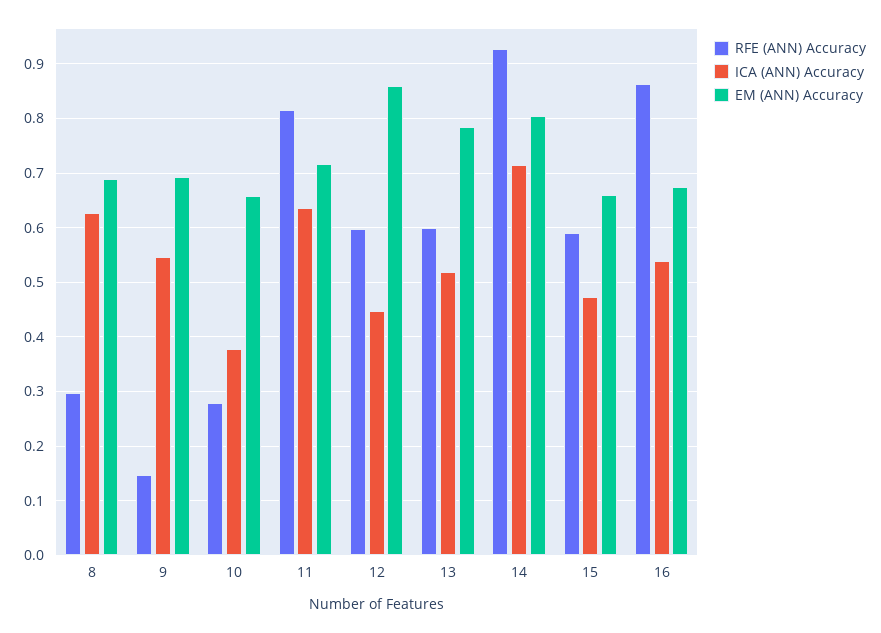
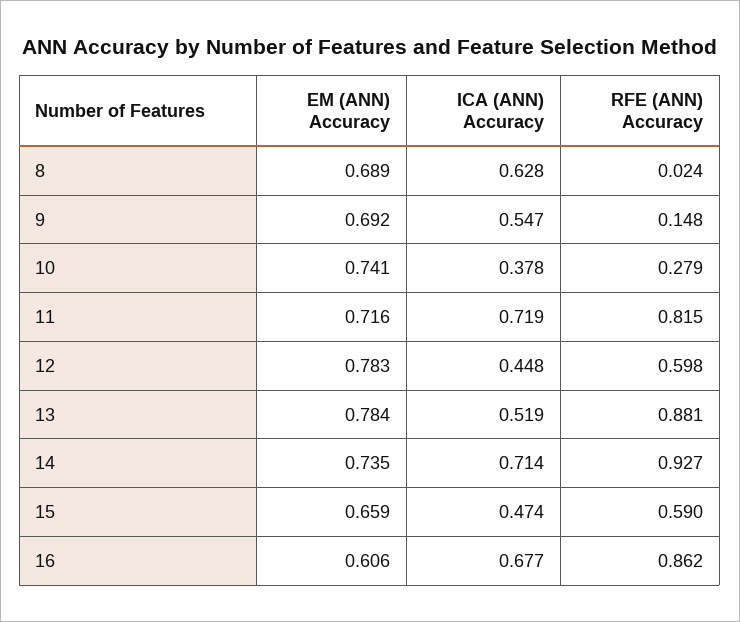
  {
    "RFE (ANN) Accuracy": {
-     "8": 0.3,
+     "8": 0.024,
      "9": 0.148,
      "10": 0.279,
      "11": 0.815,
      "12": 0.598,
-     "13": 0.6,
+     "13": 0.881,
      "14": 0.927,
      "15": 0.59,
      "16": 0.862
    },
    "ICA (ANN) Accuracy": {
      "8": 0.628,
      "9": 0.547,
      "10": 0.378,
-     "11": 0.64,
+     "11": 0.719,
      "12": 0.448,
      "13": 0.519,
      "14": 0.714,
      "15": 0.474,
-     "16": 0.54
+     "16": 0.677
    },
    "EM (ANN) Accuracy": {
      "8": 0.689,
      "9": 0.692,
-     "10": 0.66,
+     "10": 0.741,
      "11": 0.716,
-     "12": 0.86,
+     "12": 0.783,
      "13": 0.784,
-     "14": 0.8,
+     "14": 0.735,
      "15": 0.659,
-     "16": 0.68
+     "16": 0.606
    }
  }

